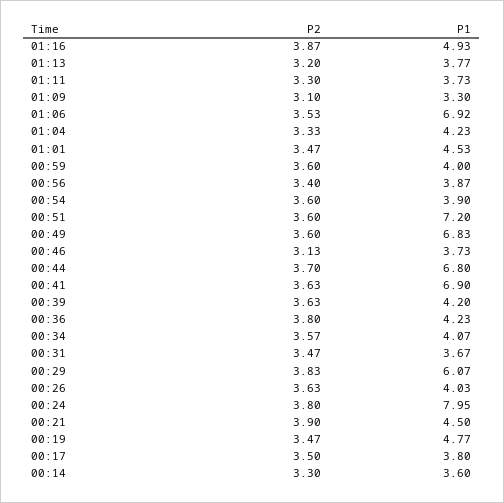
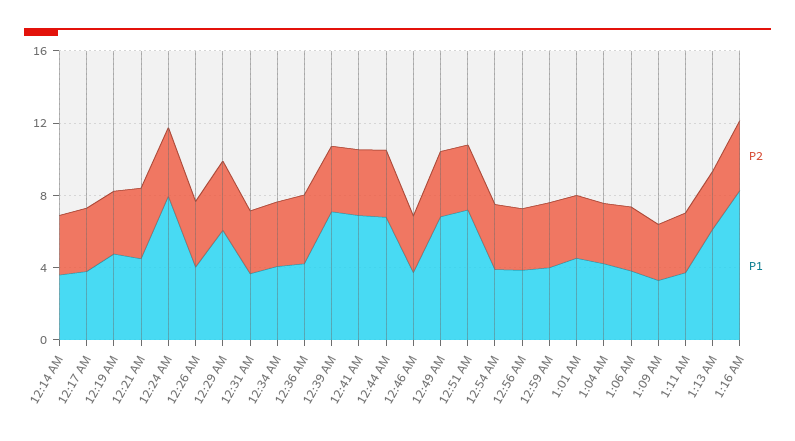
  {
    "P2": {
      "01:16": 3.87,
      "01:13": 3.2,
      "01:11": 3.3,
      "01:09": 3.1,
      "01:06": 3.53,
      "01:04": 3.33,
      "01:01": 3.47,
      "00:59": 3.6,
      "00:56": 3.4,
      "00:54": 3.6,
      "00:51": 3.6,
      "00:49": 3.6,
      "00:46": 3.13,
      "00:44": 3.7,
      "00:41": 3.63,
      "00:39": 3.63,
      "00:36": 3.8,
      "00:34": 3.57,
      "00:31": 3.47,
      "00:29": 3.83,
      "00:26": 3.63,
      "00:24": 3.8,
      "00:21": 3.9,
      "00:19": 3.47,
      "00:17": 3.5,
      "00:14": 3.3
    },
    "P1": {
-     "01:16": 4.93,
+     "01:16": 8,
-     "01:13": 3.77,
+     "01:13": 6,
      "01:11": 3.73,
      "01:09": 3.3,
-     "01:06": 6.92,
+     "01:06": 4,
      "01:04": 4.23,
      "01:01": 4.53,
      "00:59": 4,
      "00:56": 3.87,
      "00:54": 3.9,
      "00:51": 7.2,
      "00:49": 6.83,
      "00:46": 3.73,
      "00:44": 6.8,
      "00:41": 6.9,
-     "00:39": 4.2,
+     "00:39": 7,
      "00:36": 4.23,
      "00:34": 4.07,
      "00:31": 3.67,
      "00:29": 6.07,
      "00:26": 4.03,
      "00:24": 7.95,
      "00:21": 4.5,
      "00:19": 4.77,
      "00:17": 3.8,
      "00:14": 3.6
    }
  }

